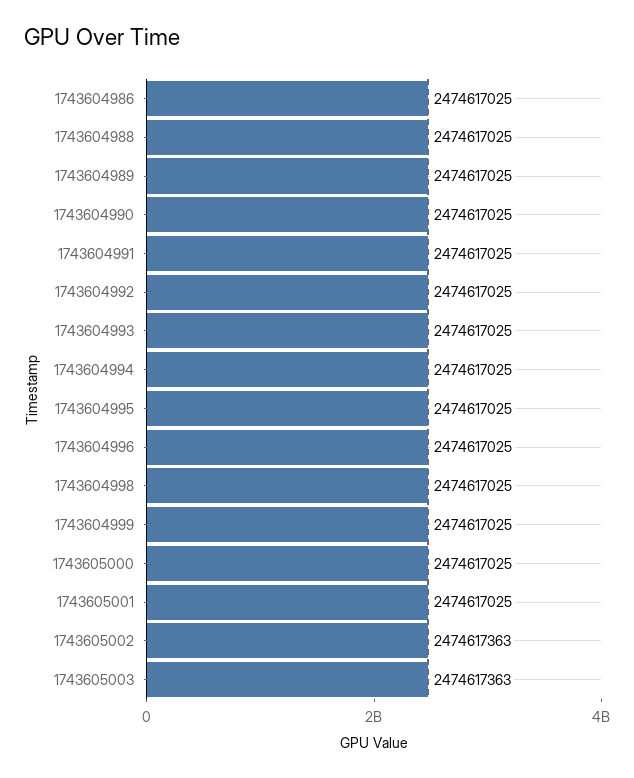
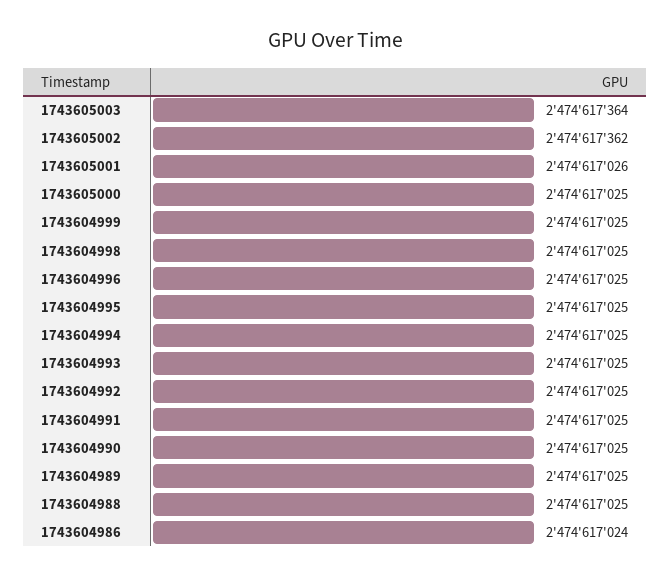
  {
-   "1743604986": 2474617025,
+   "1743604986": 2474617024,
    "1743604988": 2474617025,
    "1743604989": 2474617025,
    "1743604990": 2474617025,
    "1743604991": 2474617025,
    "1743604992": 2474617025,
    "1743604993": 2474617025,
    "1743604994": 2474617025,
    "1743604995": 2474617025,
    "1743604996": 2474617025,
    "1743604998": 2474617025,
    "1743604999": 2474617025,
    "1743605000": 2474617025,
-   "1743605001": 2474617025,
+   "1743605001": 2474617026,
-   "1743605002": 2474617363,
+   "1743605002": 2474617362,
-   "1743605003": 2474617363
+   "1743605003": 2474617364
  }

